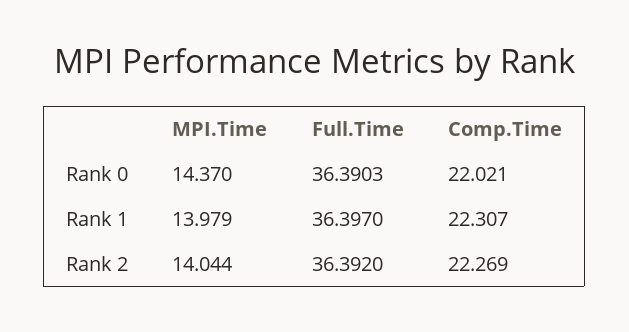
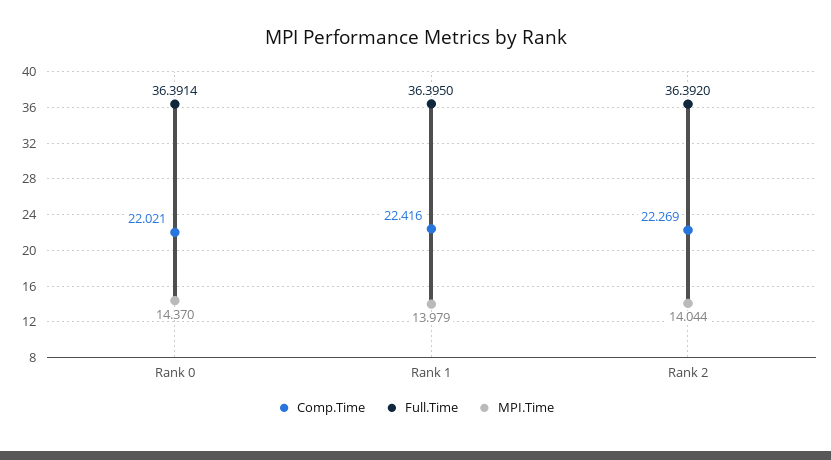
  {
    "MPI.Time": {
      "Rank 0": 14.37,
      "Rank 1": 13.979,
      "Rank 2": 14.044
    },
    "Full.Time": {
-     "Rank 0": 36.3903,
+     "Rank 0": 36.3914,
-     "Rank 1": 36.397,
+     "Rank 1": 36.395,
      "Rank 2": 36.392
    },
    "Comp.Time": {
      "Rank 0": 22.021,
-     "Rank 1": 22.307,
+     "Rank 1": 22.416,
      "Rank 2": 22.269
    }
  }

